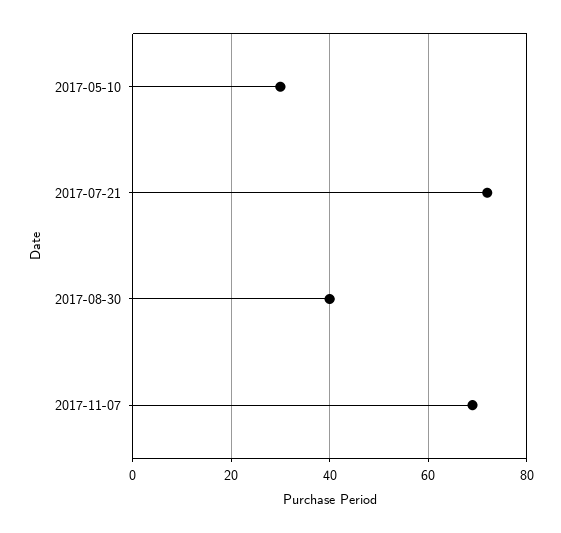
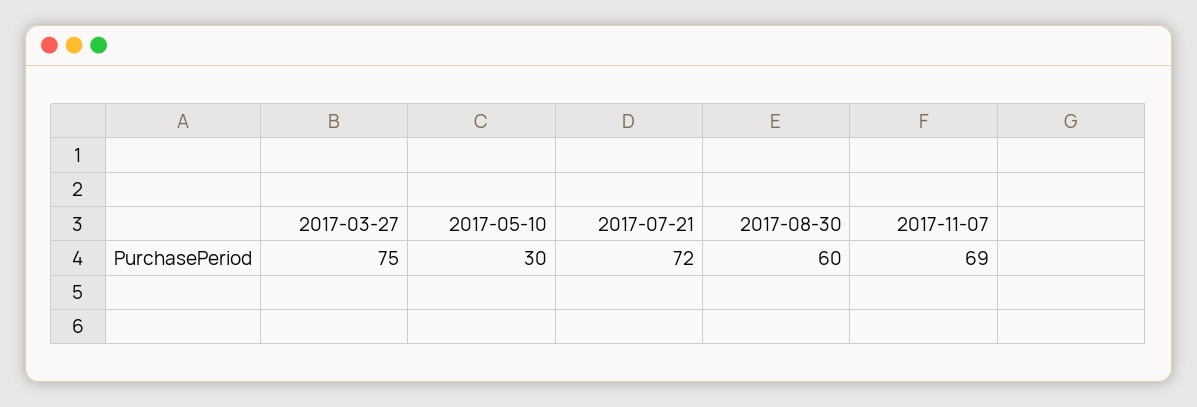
  {
    "2017-05-10": 30,
    "2017-07-21": 72,
-   "2017-08-30": 40,
+   "2017-08-30": 60,
-   "2017-11-07": 69
+   "2017-11-07": 69,
+   "2017-03-27": 75
  }

